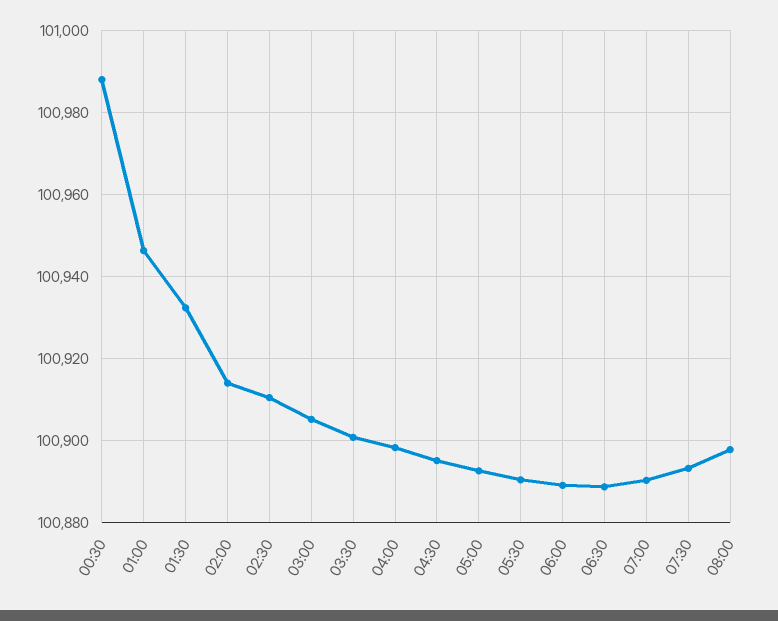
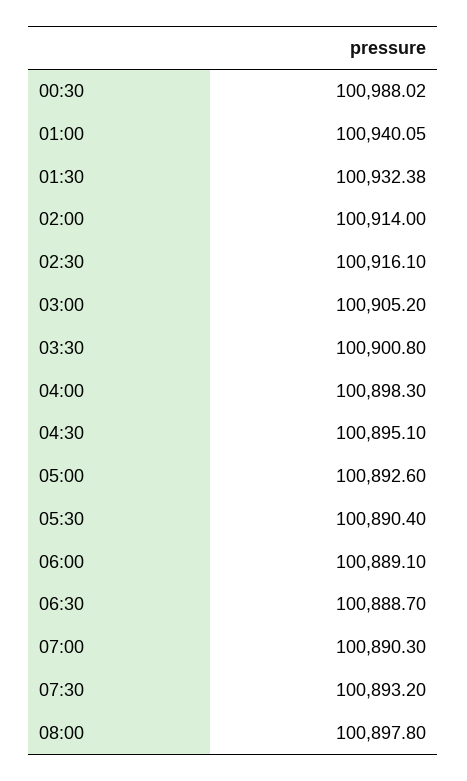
  {
    "00:30": 100988.02,
-   "01:00": 100946,
+   "01:00": 100940.05,
    "01:30": 100932.38,
    "02:00": 100914,
-   "02:30": 100910,
+   "02:30": 100916.1,
    "03:00": 100905.2,
    "03:30": 100900.8,
    "04:00": 100898.3,
    "04:30": 100895.1,
    "05:00": 100892.6,
    "05:30": 100890.4,
    "06:00": 100889.1,
    "06:30": 100888.7,
    "07:00": 100890.3,
    "07:30": 100893.2,
    "08:00": 100897.8
  }

